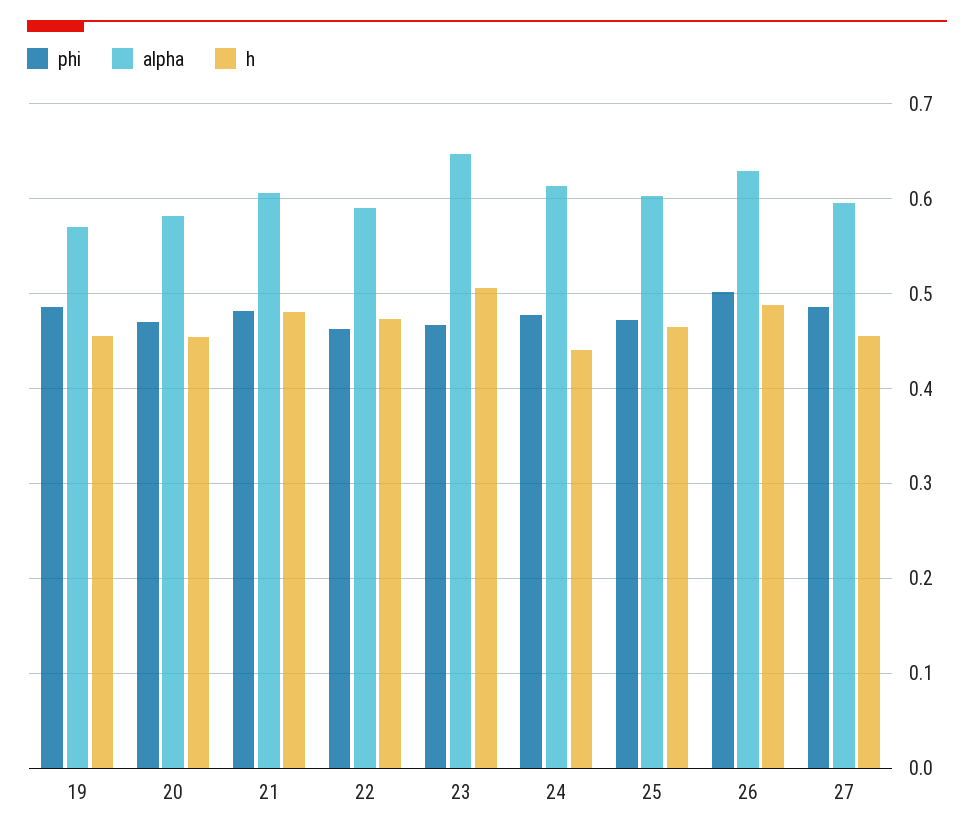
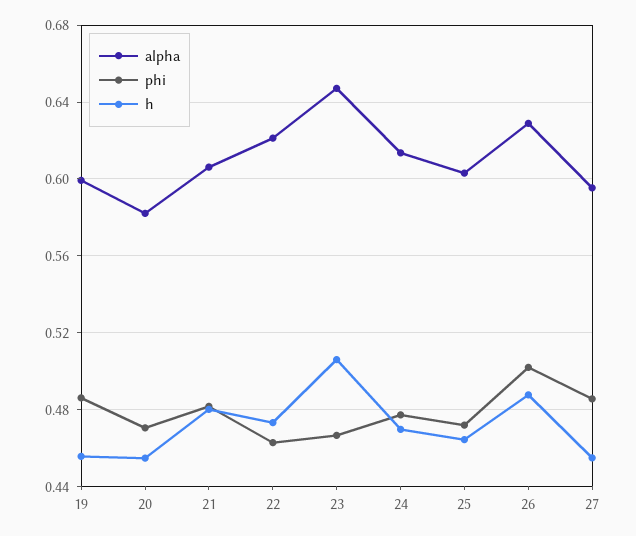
  {
    "phi": {
      "19": 0.485,
      "20": 0.47,
      "21": 0.48,
      "22": 0.465,
      "23": 0.465,
      "24": 0.475,
      "25": 0.47,
      "26": 0.5,
      "27": 0.485
    },
    "alpha": {
-     "19": 0.57,
+     "19": 0.6,
      "20": 0.58,
      "21": 0.605,
-     "22": 0.59,
+     "22": 0.62,
      "23": 0.645,
      "24": 0.615,
      "25": 0.605,
      "26": 0.63,
      "27": 0.595
    },
    "h": {
      "19": 0.455,
      "20": 0.455,
      "21": 0.48,
      "22": 0.475,
      "23": 0.505,
-     "24": 0.44,
+     "24": 0.47,
      "25": 0.465,
      "26": 0.49,
      "27": 0.455
    }
  }

